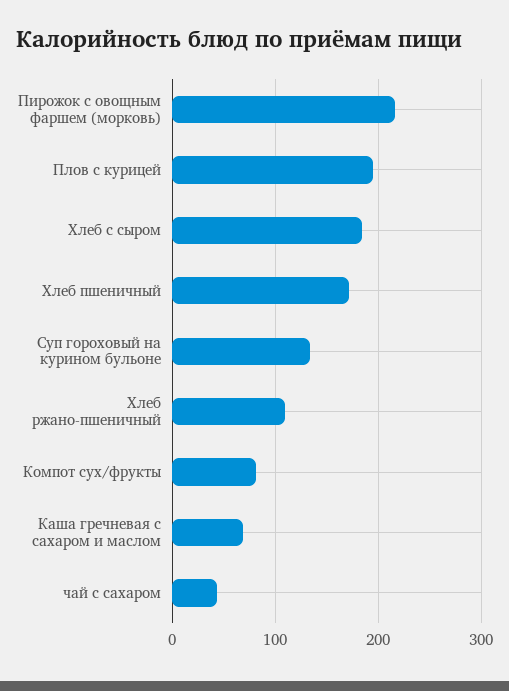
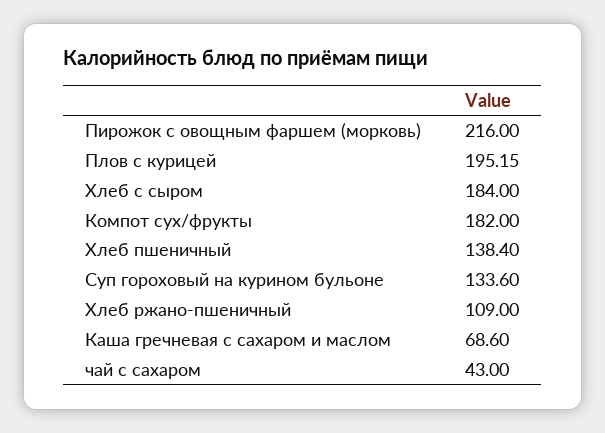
  {
    "Пирожок с овощным фаршем (морковь)": 216,
    "Плов с курицей": 195.15,
    "Хлеб с сыром": 184,
-   "Хлеб пшеничный": 170,
+   "Хлеб пшеничный": 138.4,
    "Суп гороховый на курином бульоне": 133.6,
    "Хлеб ржано-пшеничный": 109,
-   "Компот сух/фрукты": 80,
+   "Компот сух/фрукты": 182,
    "Каша гречневая с сахаром и маслом": 68.6,
    "чай с сахаром": 43
  }

